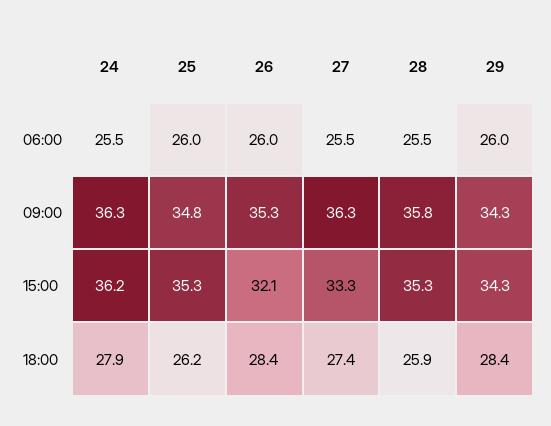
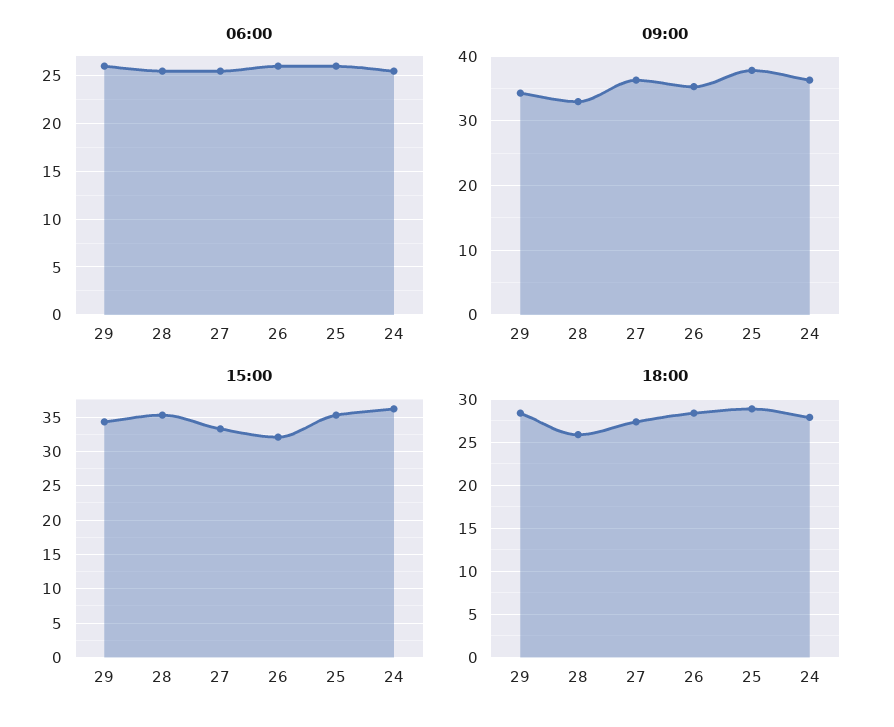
  {
    "06:00": {
      "24": 25.5,
      "25": 26,
      "26": 26,
      "27": 25.5,
      "28": 25.5,
      "29": 26
    },
    "09:00": {
      "24": 36.3,
-     "25": 34.8,
+     "25": 38,
      "26": 35.3,
      "27": 36.3,
-     "28": 35.8,
+     "28": 33,
      "29": 34.3
    },
    "15:00": {
      "24": 36.2,
      "25": 35.3,
      "26": 32.1,
      "27": 33.3,
      "28": 35.3,
      "29": 34.3
    },
    "18:00": {
      "24": 27.9,
-     "25": 26.2,
+     "25": 29,
      "26": 28.4,
      "27": 27.4,
      "28": 25.9,
      "29": 28.4
    }
  }

